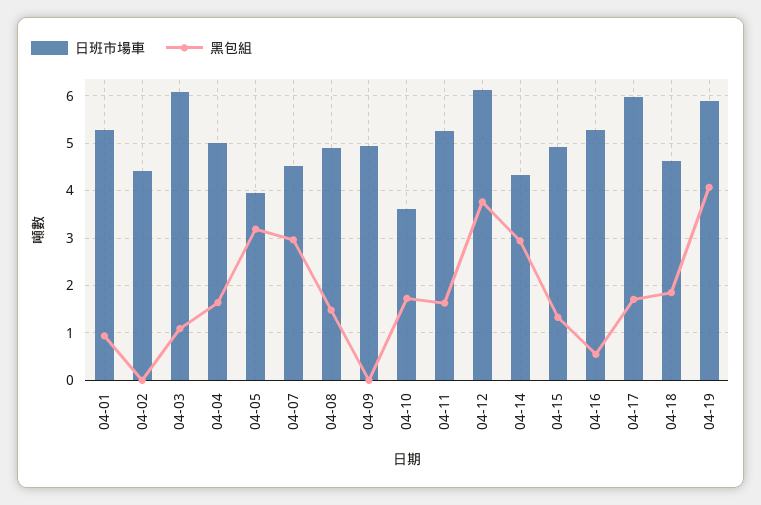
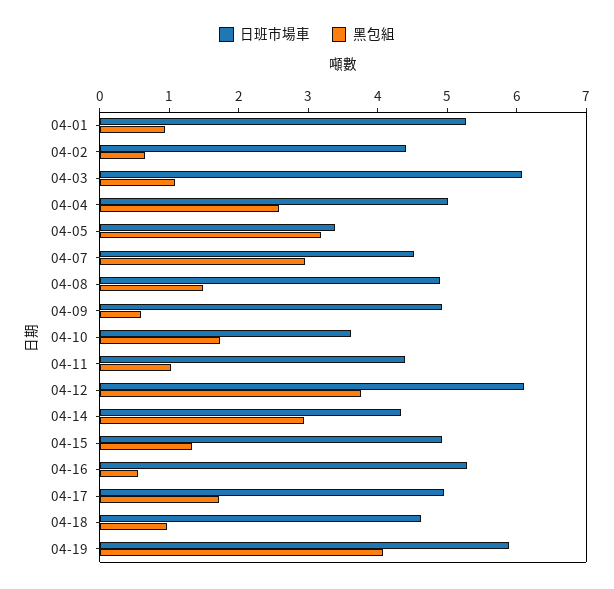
  {
    "日班市場車": {
      "04-01": 5.2,
      "04-02": 4.4,
      "04-03": 6,
      "04-04": 5,
-     "04-05": 4,
+     "04-05": 3.4,
      "04-07": 4.6,
      "04-08": 4.8,
      "04-09": 5,
      "04-10": 3.6,
-     "04-11": 5.2,
+     "04-11": 4.4,
      "04-12": 6.2,
      "04-14": 4.4,
      "04-15": 5,
      "04-16": 5.2,
-     "04-17": 6,
+     "04-17": 5,
      "04-18": 4.6,
      "04-19": 5.8
    },
    "黑包組": {
      "04-01": 1,
-     "04-02": 0,
+     "04-02": 0.6,
      "04-03": 1,
-     "04-04": 1.6,
+     "04-04": 2.6,
      "04-05": 3.2,
      "04-07": 3,
      "04-08": 1.4,
-     "04-09": 0,
+     "04-09": 0.6,
      "04-10": 1.8,
-     "04-11": 1.6,
+     "04-11": 1,
      "04-12": 3.8,
      "04-14": 3,
      "04-15": 1.4,
      "04-16": 0.6,
      "04-17": 1.8,
-     "04-18": 1.8,
+     "04-18": 1,
      "04-19": 4
    }
  }

